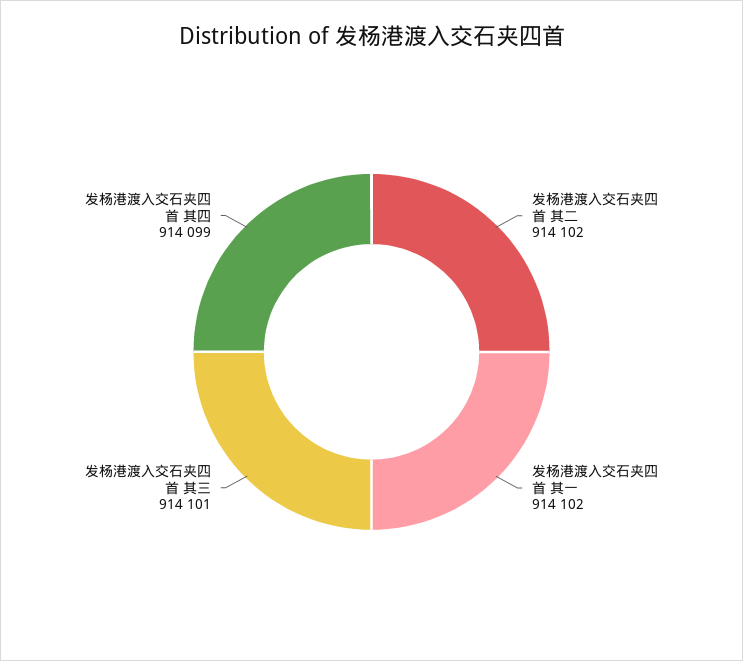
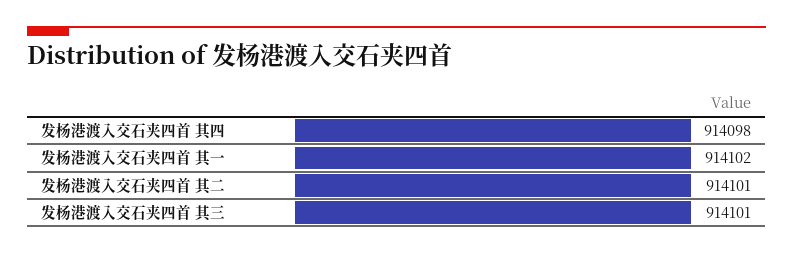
  {
-   "发杨港渡入交石夹四首 其二": 914102,
+   "发杨港渡入交石夹四首 其二": 914101,
    "发杨港渡入交石夹四首 其一": 914102,
    "发杨港渡入交石夹四首 其三": 914101,
-   "发杨港渡入交石夹四首 其四": 914099
+   "发杨港渡入交石夹四首 其四": 914098
  }

